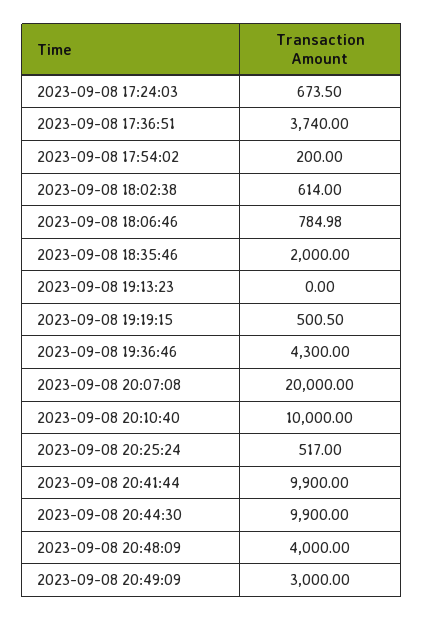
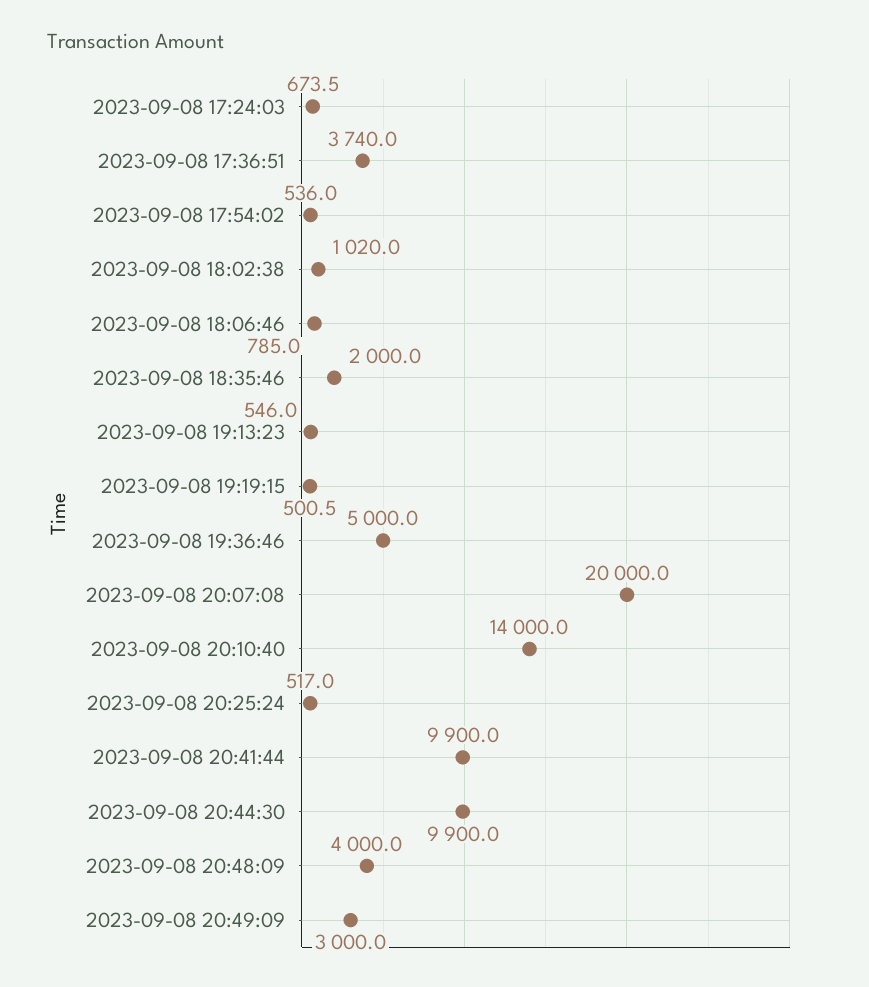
  {
    "2023-09-08 17:24:03": 673.5,
    "2023-09-08 17:36:51": 3740,
-   "2023-09-08 17:54:02": 200,
+   "2023-09-08 17:54:02": 536,
-   "2023-09-08 18:02:38": 614,
+   "2023-09-08 18:02:38": 1020,
    "2023-09-08 18:06:46": 784.98,
    "2023-09-08 18:35:46": 2000,
-   "2023-09-08 19:13:23": 0,
+   "2023-09-08 19:13:23": 546,
    "2023-09-08 19:19:15": 500.5,
-   "2023-09-08 19:36:46": 4300,
+   "2023-09-08 19:36:46": 5000,
    "2023-09-08 20:07:08": 20000,
-   "2023-09-08 20:10:40": 10000,
+   "2023-09-08 20:10:40": 14000,
    "2023-09-08 20:25:24": 517,
    "2023-09-08 20:41:44": 9900,
    "2023-09-08 20:44:30": 9900,
    "2023-09-08 20:48:09": 4000,
    "2023-09-08 20:49:09": 3000
  }

